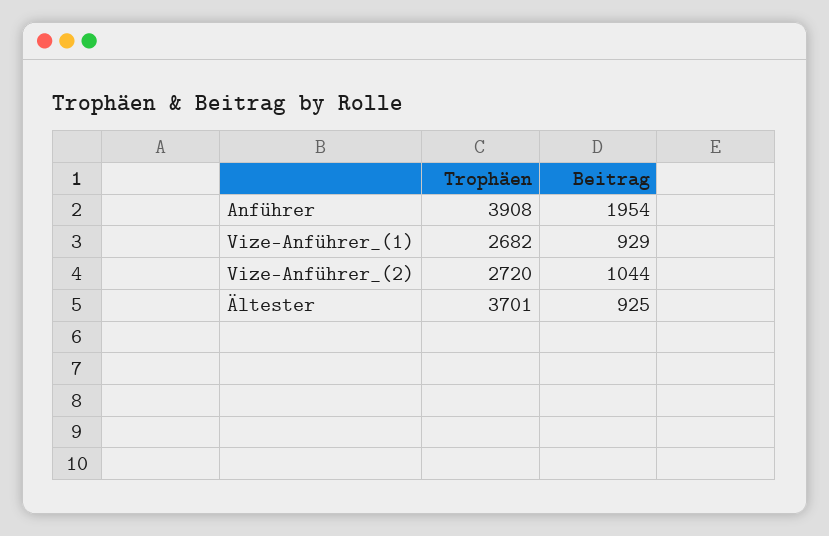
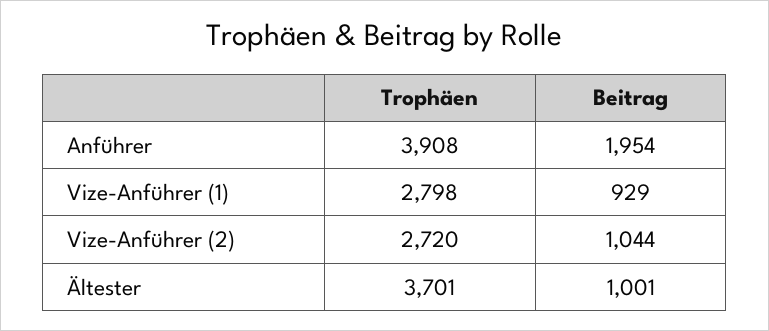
  {
    "Trophäen": {
      "Anführer": 3908,
-     "Vize-Anführer_(1)": 2682,
+     "Vize-Anführer_(1)": 2798,
      "Vize-Anführer_(2)": 2720,
      "Ältester": 3701
    },
    "Beitrag": {
      "Anführer": 1954,
      "Vize-Anführer_(1)": 929,
      "Vize-Anführer_(2)": 1044,
-     "Ältester": 925
+     "Ältester": 1001
    }
  }

